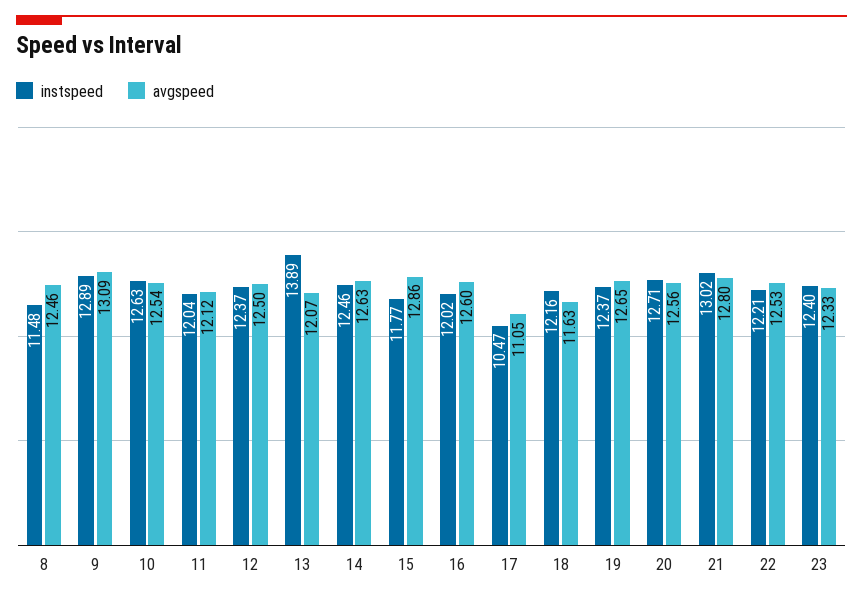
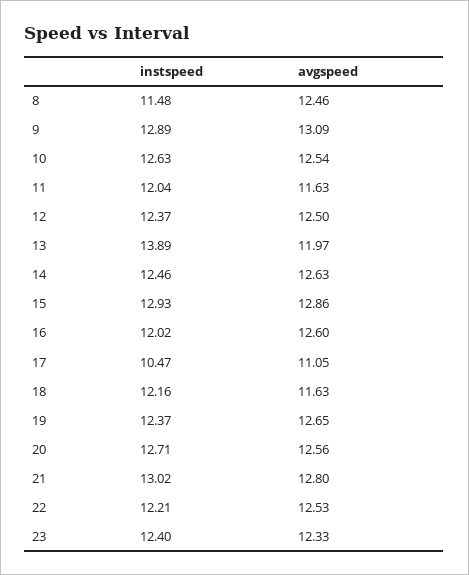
  {
    "instspeed": {
      "8": 11.48,
      "9": 12.89,
      "10": 12.63,
      "11": 12.04,
      "12": 12.37,
      "13": 13.89,
      "14": 12.46,
-     "15": 11.77,
+     "15": 12.93,
      "16": 12.02,
      "17": 10.47,
      "18": 12.16,
      "19": 12.37,
      "20": 12.71,
      "21": 13.02,
      "22": 12.21,
      "23": 12.4
    },
    "avgspeed": {
      "8": 12.46,
      "9": 13.09,
      "10": 12.54,
-     "11": 12.12,
+     "11": 11.63,
      "12": 12.5,
-     "13": 12.07,
+     "13": 11.97,
      "14": 12.63,
      "15": 12.86,
      "16": 12.6,
      "17": 11.05,
      "18": 11.63,
      "19": 12.65,
      "20": 12.56,
      "21": 12.8,
      "22": 12.53,
      "23": 12.33
    }
  }

